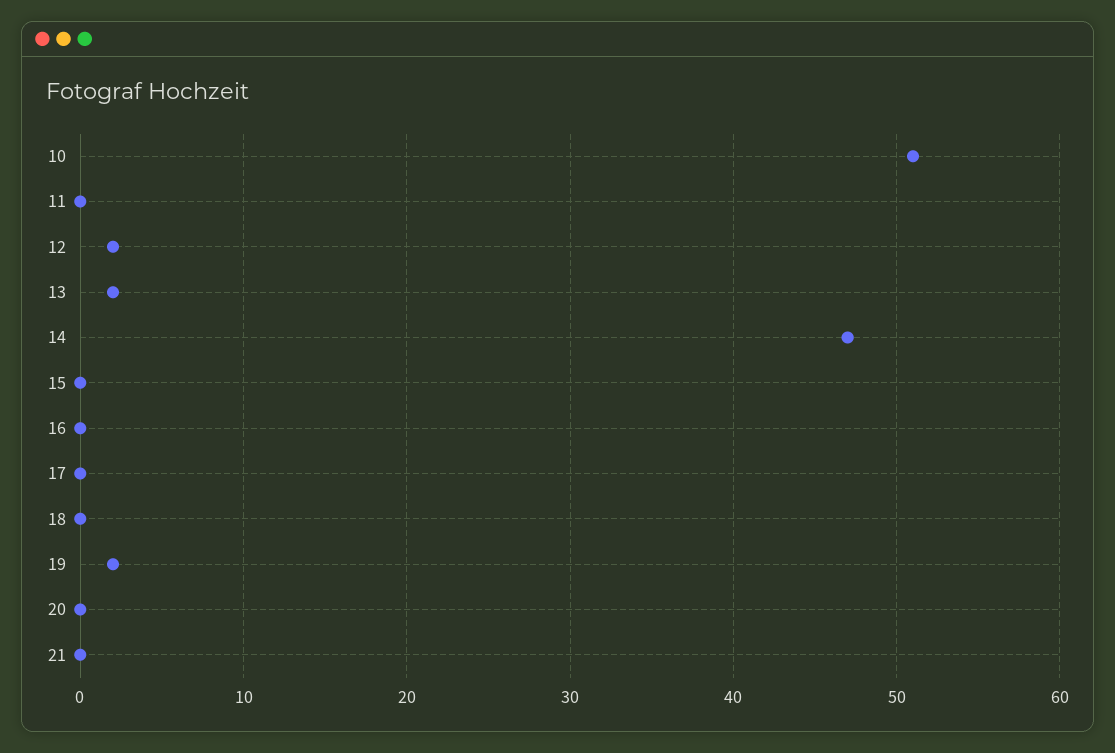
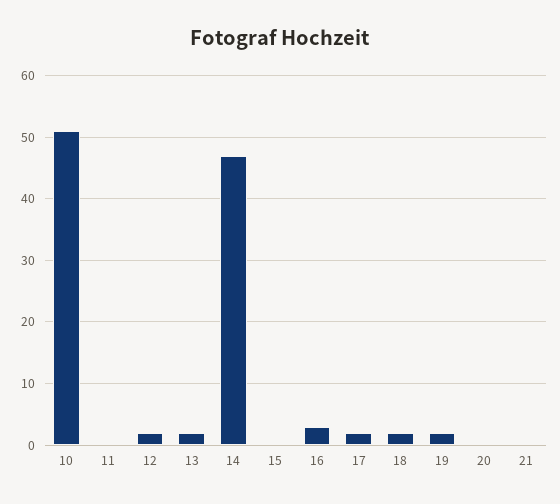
  {
    "10": 51,
    "11": 0,
    "12": 2,
    "13": 2,
    "14": 47,
    "15": 0,
-   "16": 0,
+   "16": 3,
-   "17": 0,
+   "17": 2,
-   "18": 0,
+   "18": 2,
    "19": 2,
    "20": 0,
    "21": 0
  }

